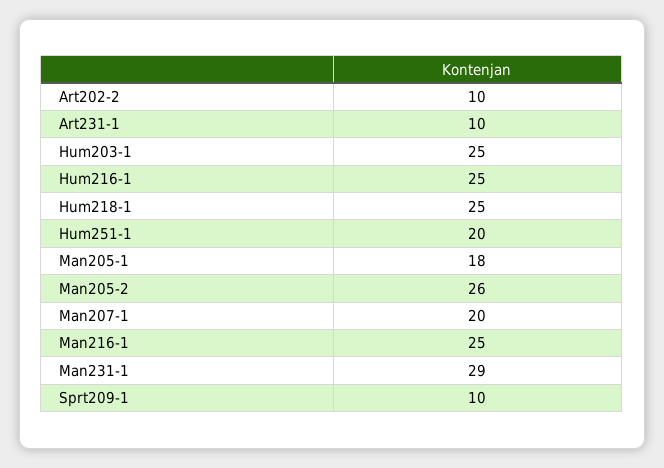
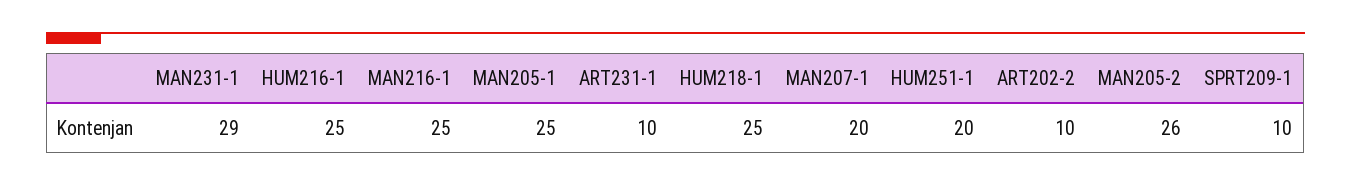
  {
    "Art202-2": 10,
    "Art231-1": 10,
-   "Hum203-1": 25,
    "Hum216-1": 25,
    "Hum218-1": 25,
    "Hum251-1": 20,
-   "Man205-1": 18,
+   "Man205-1": 25,
    "Man205-2": 26,
    "Man207-1": 20,
    "Man216-1": 25,
    "Man231-1": 29,
    "Sprt209-1": 10
  }

